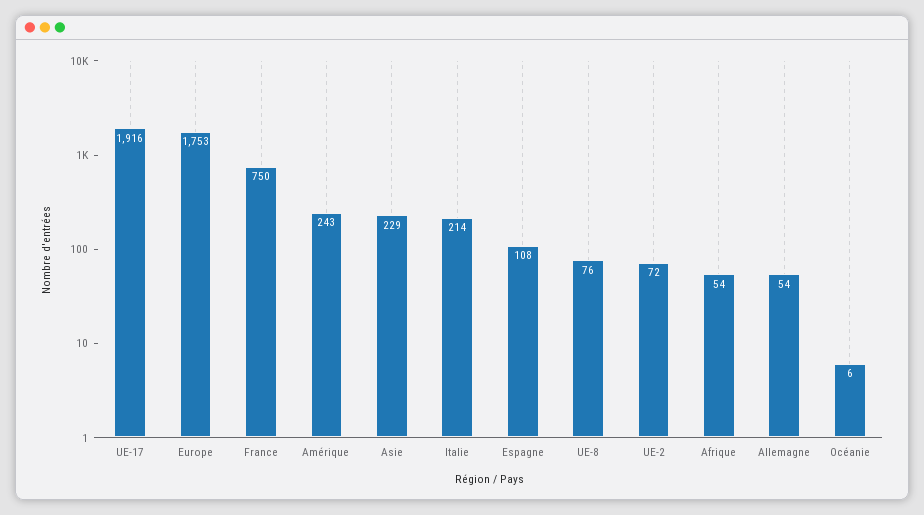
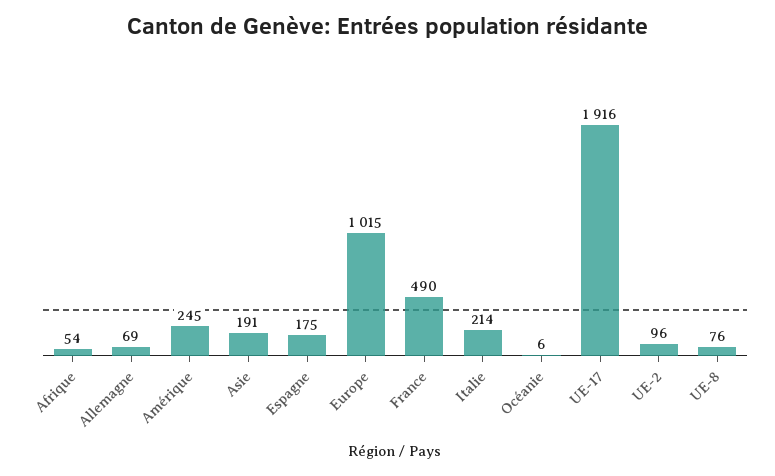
  {
    "UE-17": 1916,
-   "Europe": 1753,
+   "Europe": 1015,
-   "France": 750,
+   "France": 490,
-   "Amérique": 243,
+   "Amérique": 245,
-   "Asie": 229,
+   "Asie": 191,
    "Italie": 214,
-   "Espagne": 108,
+   "Espagne": 175,
    "UE-8": 76,
-   "UE-2": 72,
+   "UE-2": 96,
    "Afrique": 54,
-   "Allemagne": 54,
+   "Allemagne": 69,
    "Océanie": 6
  }

